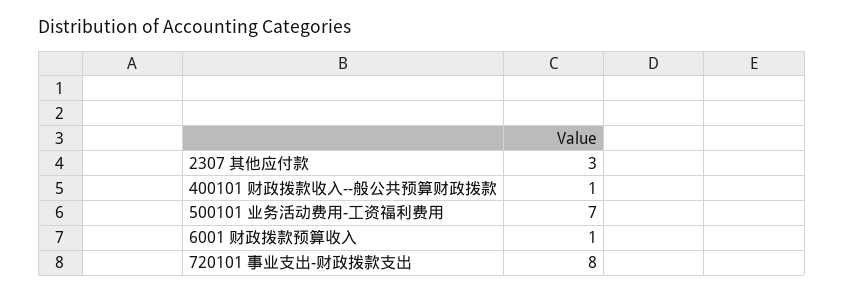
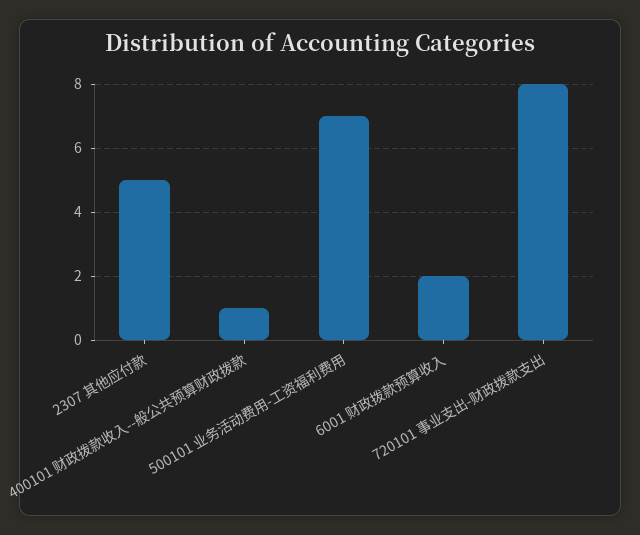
  {
-   "2307 其他应付款": 3,
+   "2307 其他应付款": 5,
    "400101 财政拨款收入--般公共预算财政拨款": 1,
    "500101 业务活动费用-工资福利费用": 7,
-   "6001 财政拨款预算收入": 1,
+   "6001 财政拨款预算收入": 2,
    "720101 事业支出-财政拨款支出": 8
  }

